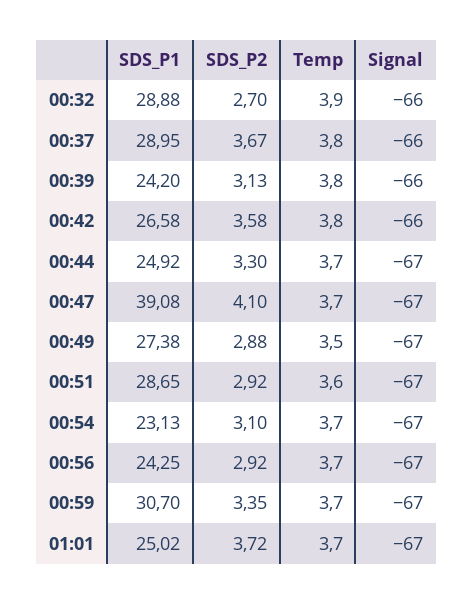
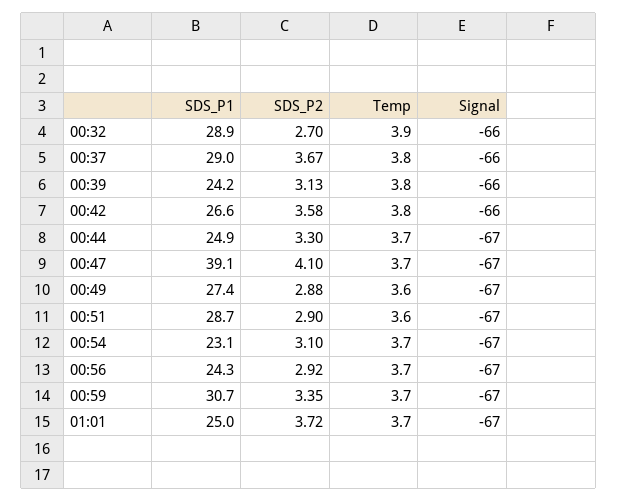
  {
    "SDS_P1": {
      "00:32": 28.88,
      "00:37": 28.95,
      "00:39": 24.2,
      "00:42": 26.58,
      "00:44": 24.92,
      "00:47": 39.08,
      "00:49": 27.38,
      "00:51": 28.65,
      "00:54": 23.13,
      "00:56": 24.25,
      "00:59": 30.7,
      "01:01": 25.02
    },
    "SDS_P2": {
      "00:32": 2.7,
      "00:37": 3.67,
      "00:39": 3.13,
      "00:42": 3.58,
      "00:44": 3.3,
      "00:47": 4.1,
      "00:49": 2.88,
-     "00:51": 2.92,
+     "00:51": 2.9,
      "00:54": 3.1,
      "00:56": 2.92,
      "00:59": 3.35,
      "01:01": 3.72
    },
    "Temp": {
      "00:32": 3.9,
      "00:37": 3.8,
      "00:39": 3.8,
      "00:42": 3.8,
      "00:44": 3.7,
      "00:47": 3.7,
-     "00:49": 3.5,
+     "00:49": 3.6,
      "00:51": 3.6,
      "00:54": 3.7,
      "00:56": 3.7,
      "00:59": 3.7,
      "01:01": 3.7
    },
    "Signal": {
      "00:32": -66,
      "00:37": -66,
      "00:39": -66,
      "00:42": -66,
      "00:44": -67,
      "00:47": -67,
      "00:49": -67,
      "00:51": -67,
      "00:54": -67,
      "00:56": -67,
      "00:59": -67,
      "01:01": -67
    }
  }

